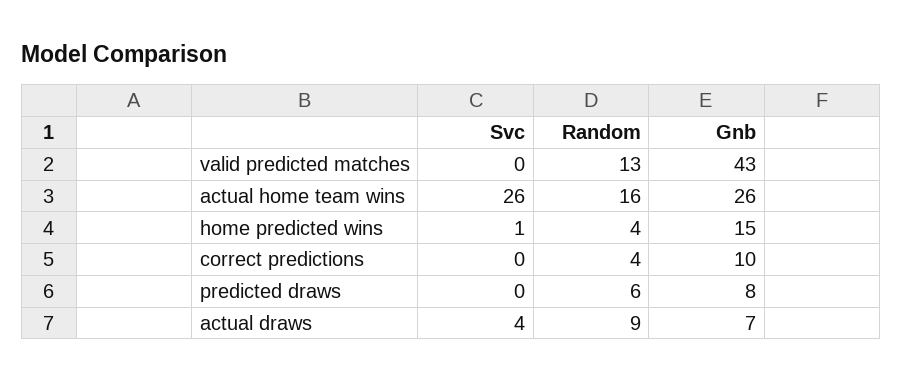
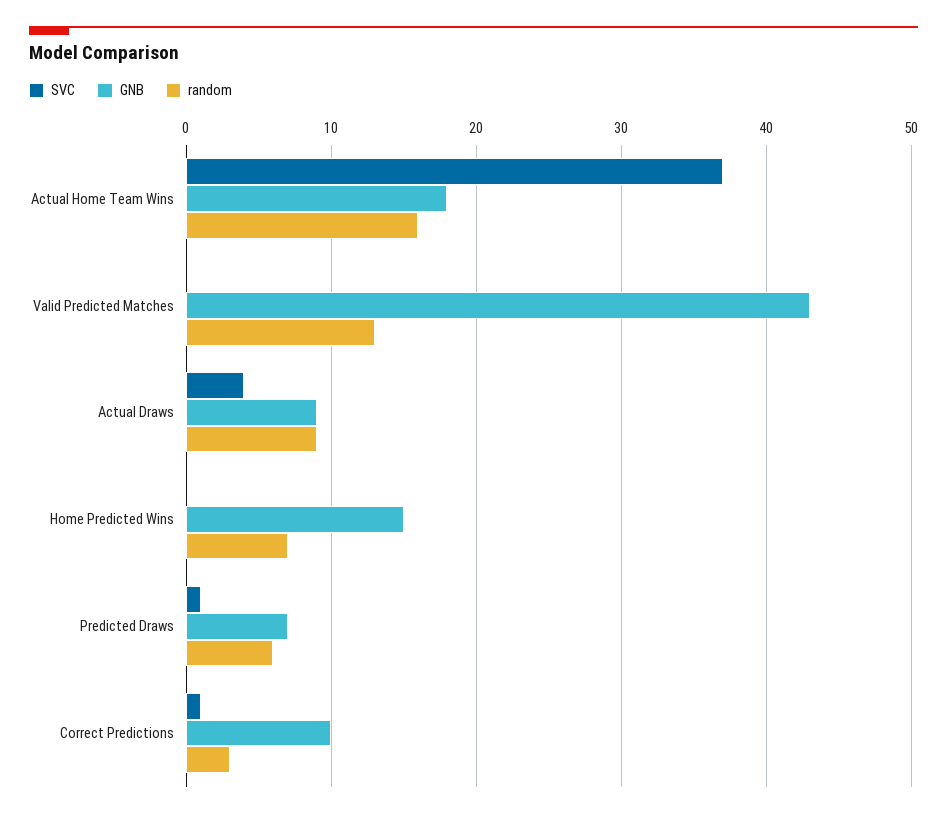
  {
    "Svc": {
      "valid predicted matches": 0,
-     "actual home team wins": 26,
+     "actual home team wins": 37,
-     "home predicted wins": 1,
+     "home predicted wins": 0,
-     "correct predictions": 0,
+     "correct predictions": 1,
-     "predicted draws": 0,
+     "predicted draws": 1,
      "actual draws": 4
    },
    "Random": {
      "valid predicted matches": 13,
      "actual home team wins": 16,
-     "home predicted wins": 4,
+     "home predicted wins": 7,
-     "correct predictions": 4,
+     "correct predictions": 3,
      "predicted draws": 6,
      "actual draws": 9
    },
    "Gnb": {
      "valid predicted matches": 43,
-     "actual home team wins": 26,
+     "actual home team wins": 18,
      "home predicted wins": 15,
      "correct predictions": 10,
-     "predicted draws": 8,
+     "predicted draws": 7,
-     "actual draws": 7
+     "actual draws": 9
    }
  }

